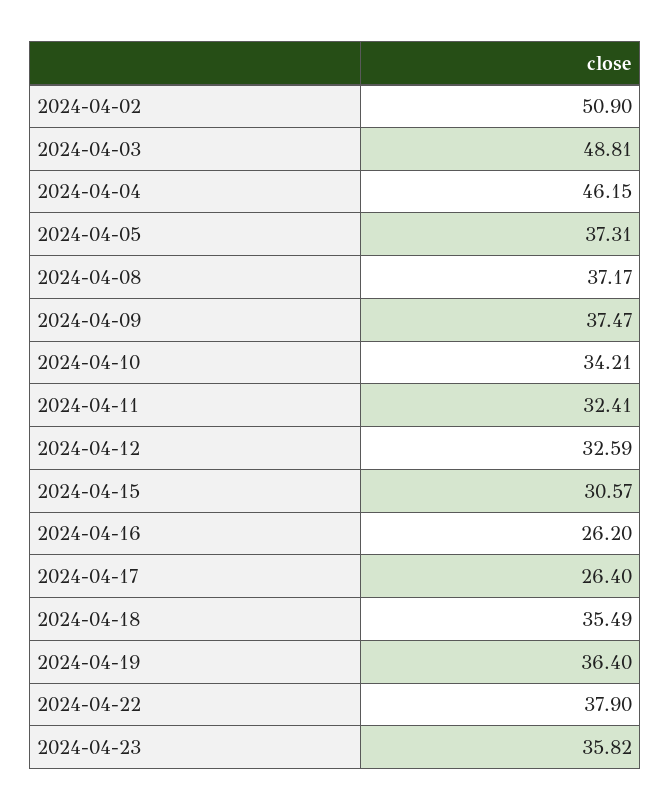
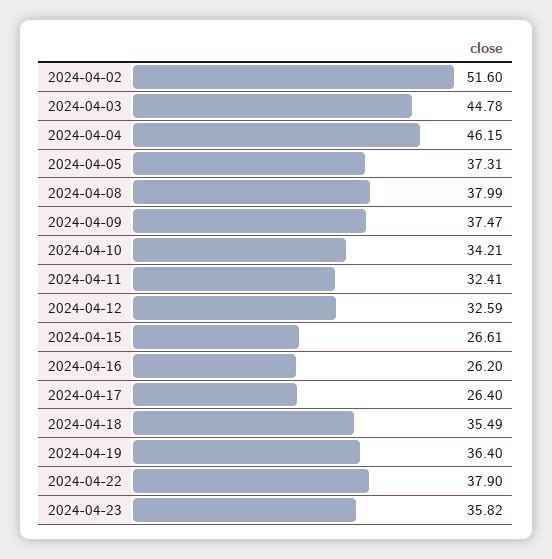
  {
-   "2024-04-02": 50.9,
+   "2024-04-02": 51.6,
-   "2024-04-03": 48.81,
+   "2024-04-03": 44.78,
    "2024-04-04": 46.15,
    "2024-04-05": 37.31,
-   "2024-04-08": 37.17,
+   "2024-04-08": 37.99,
    "2024-04-09": 37.47,
    "2024-04-10": 34.21,
    "2024-04-11": 32.41,
    "2024-04-12": 32.59,
-   "2024-04-15": 30.57,
+   "2024-04-15": 26.61,
    "2024-04-16": 26.2,
    "2024-04-17": 26.4,
    "2024-04-18": 35.49,
    "2024-04-19": 36.4,
    "2024-04-22": 37.9,
    "2024-04-23": 35.82
  }

